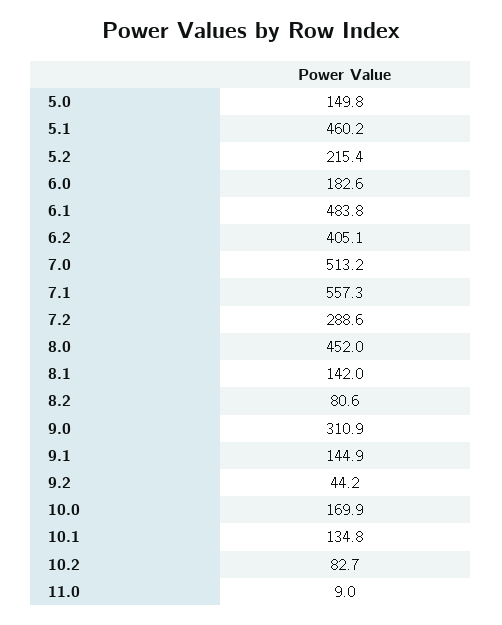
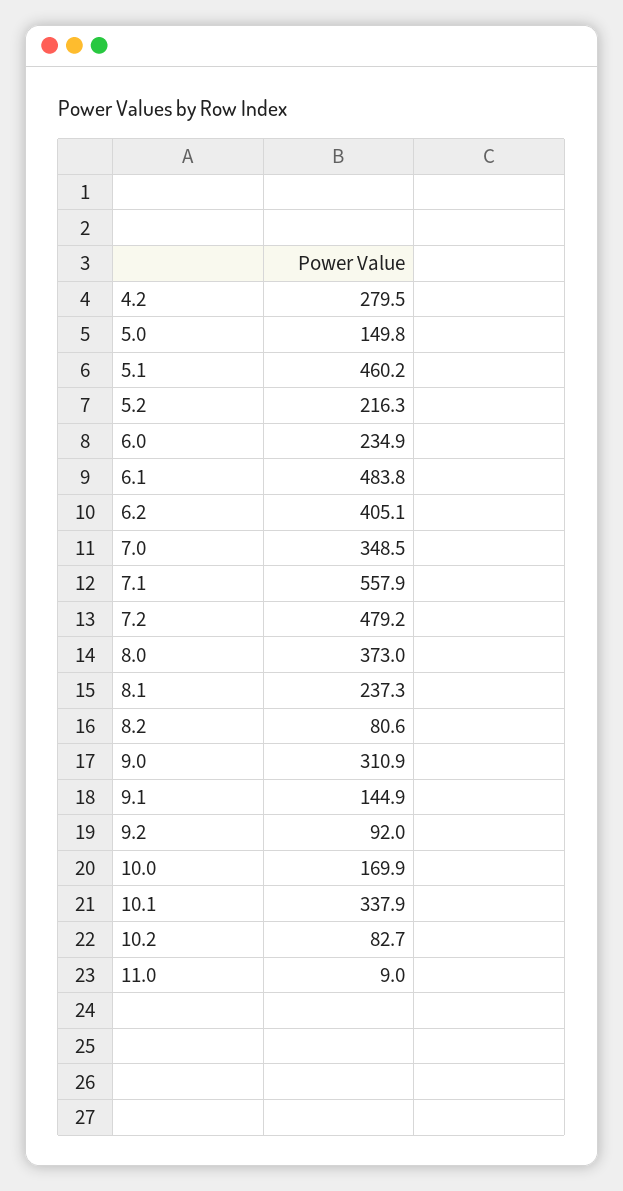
  {
    "5.0": 149.8,
    "5.1": 460.2,
-   "5.2": 215.4,
+   "5.2": 216.3,
-   "6.0": 182.6,
+   "6.0": 234.9,
    "6.1": 483.8,
    "6.2": 405.1,
-   "7.0": 513.2,
+   "7.0": 348.5,
-   "7.1": 557.3,
+   "7.1": 557.9,
-   "7.2": 288.6,
+   "7.2": 479.2,
-   "8.0": 452,
+   "8.0": 373,
-   "8.1": 142,
+   "8.1": 237.3,
    "8.2": 80.6,
    "9.0": 310.9,
    "9.1": 144.9,
-   "9.2": 44.2,
+   "9.2": 92,
    "10.0": 169.9,
-   "10.1": 134.8,
+   "10.1": 337.9,
    "10.2": 82.7,
-   "11.0": 9
+   "11.0": 9,
+   "4.2": 279.5
  }

